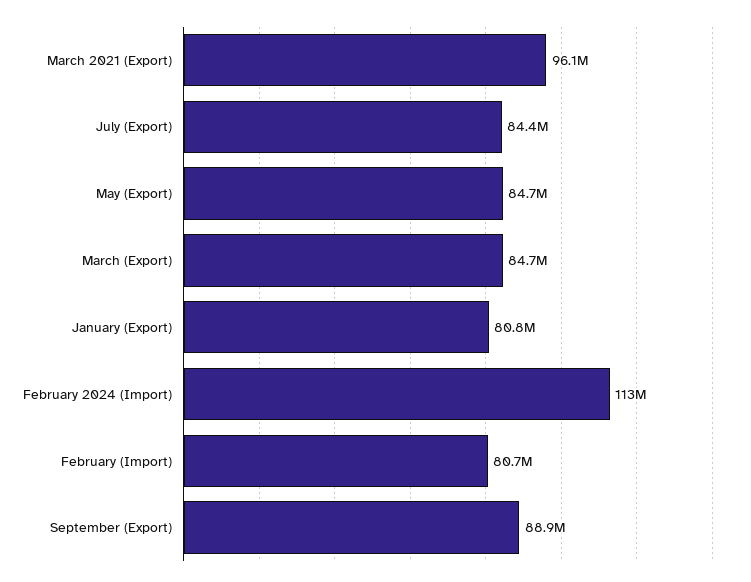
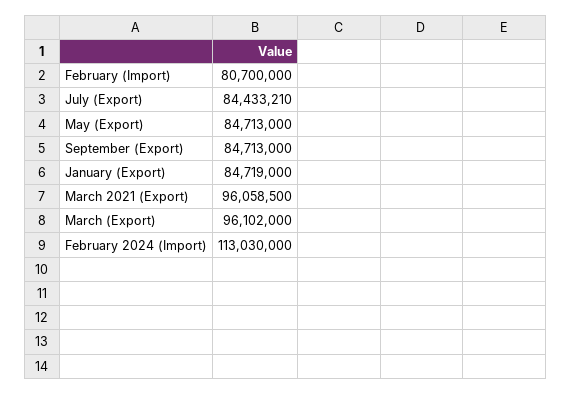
  {
    "March 2021 (Export)": 96058500,
    "July (Export)": 84433210,
    "May (Export)": 84713000,
-   "March (Export)": 84700000,
+   "March (Export)": 96102000,
-   "January (Export)": 80800000,
+   "January (Export)": 84719000,
    "February 2024 (Import)": 113030000,
    "February (Import)": 80700000,
-   "September (Export)": 88900000
+   "September (Export)": 84713000
  }

